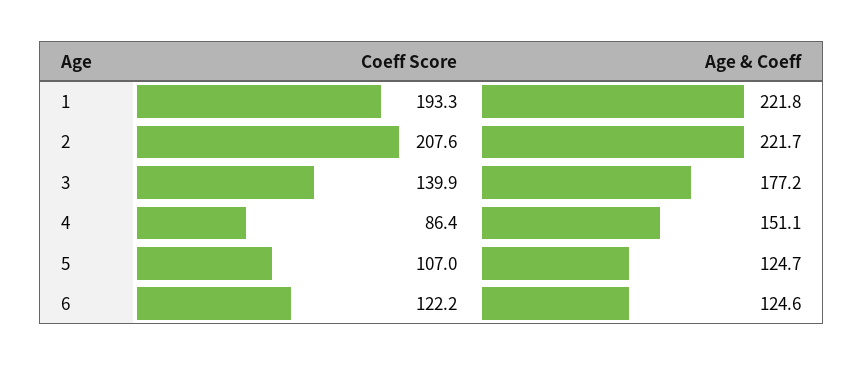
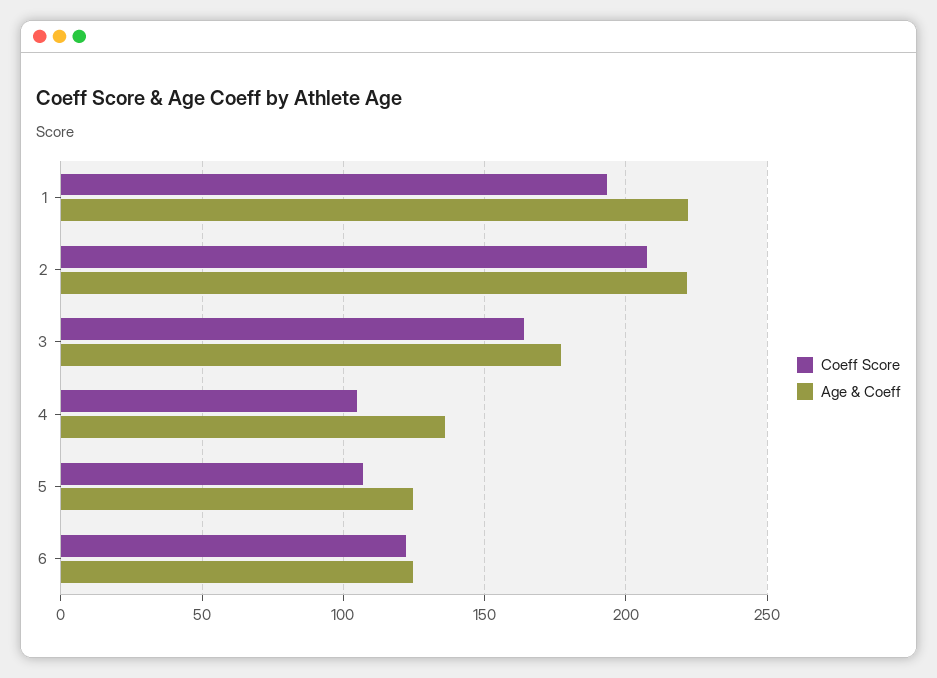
  {
    "Coeff Score": {
      "1": 193.3,
      "2": 207.6,
-     "3": 139.9,
+     "3": 165,
-     "4": 86.4,
+     "4": 105,
      "5": 107,
      "6": 122.2
    },
    "Age & Coeff": {
      "1": 221.8,
      "2": 221.7,
      "3": 177.2,
-     "4": 151.1,
+     "4": 135,
      "5": 124.7,
      "6": 124.6
    }
  }

